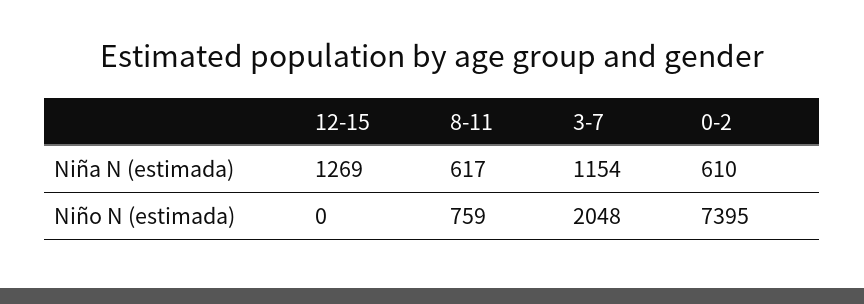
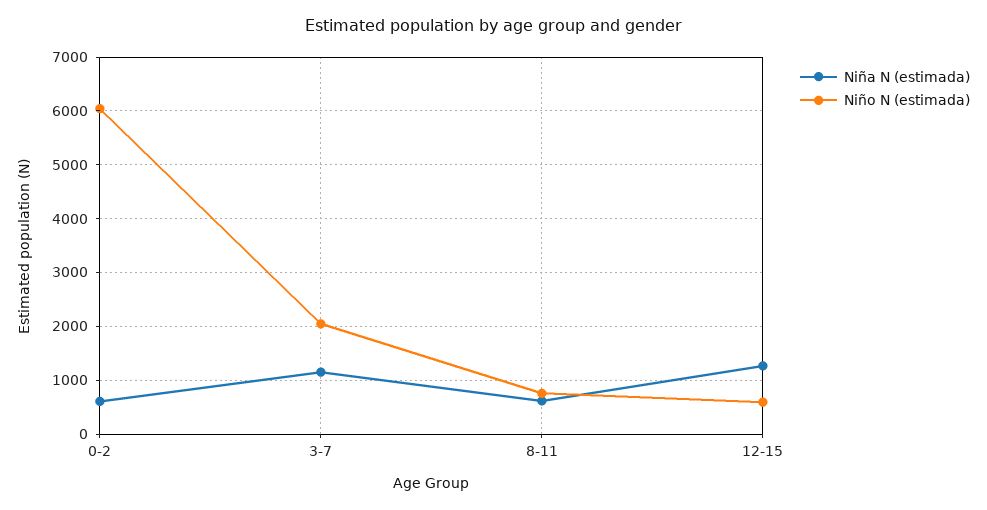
  {
    "Niña N (estimada)": {
      "12-15": 1269,
      "8-11": 617,
      "3-7": 1154,
      "0-2": 610
    },
    "Niño N (estimada)": {
-     "12-15": 0,
+     "12-15": 600,
      "8-11": 759,
      "3-7": 2048,
-     "0-2": 7395
+     "0-2": 6000
    }
  }

